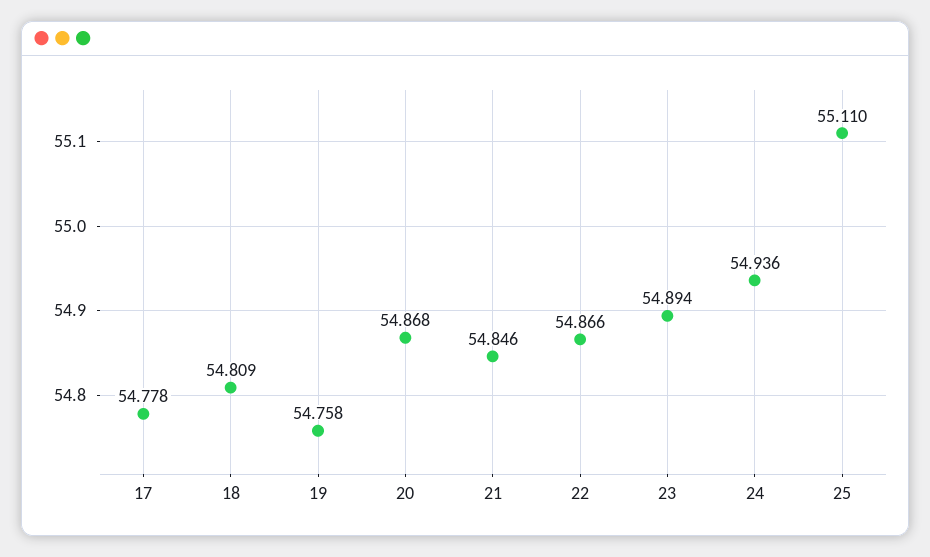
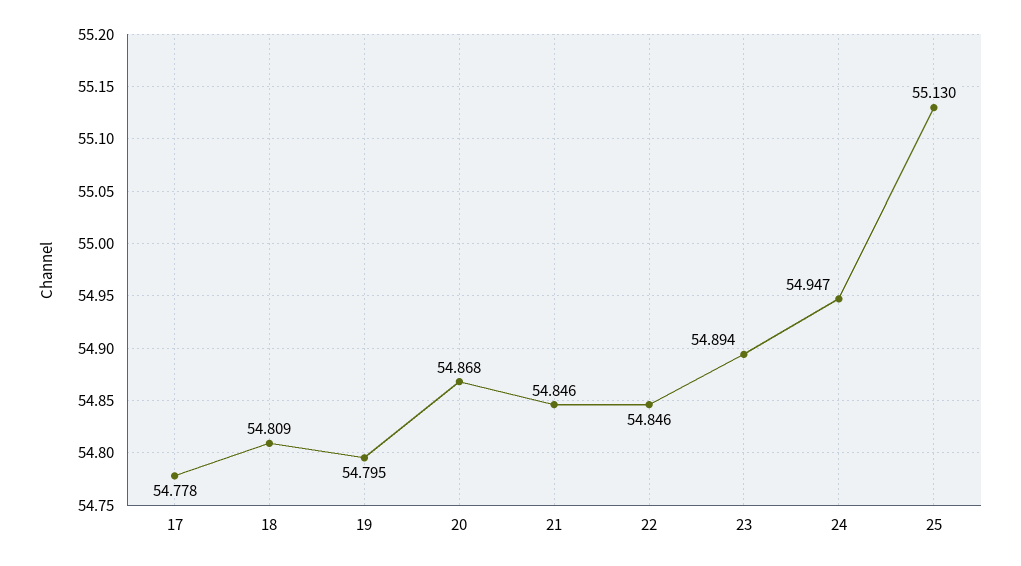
  {
    "17": 54.778,
    "18": 54.809,
-   "19": 54.758,
+   "19": 54.795,
    "20": 54.868,
    "21": 54.846,
-   "22": 54.866,
+   "22": 54.846,
    "23": 54.894,
-   "24": 54.936,
+   "24": 54.947,
-   "25": 55.11
+   "25": 55.13
  }

